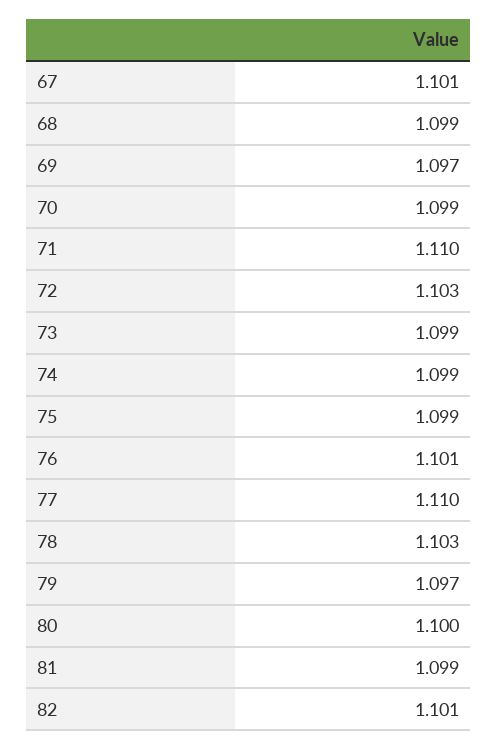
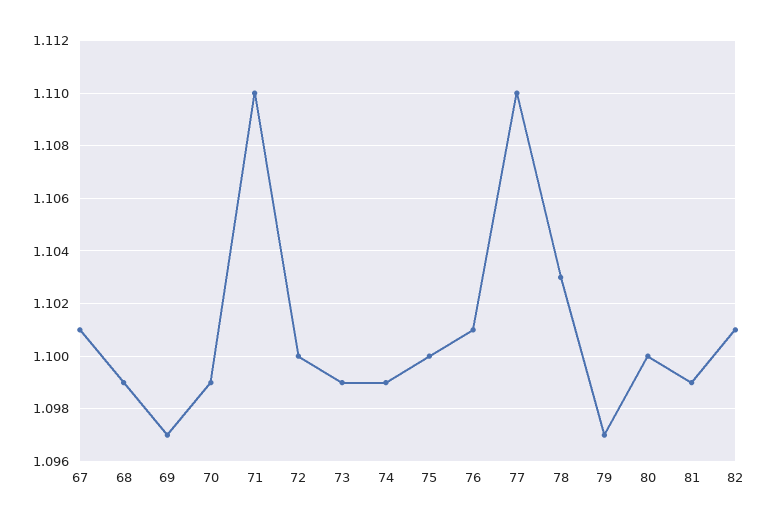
  {
    "67": 1.101,
    "68": 1.099,
    "69": 1.097,
    "70": 1.099,
    "71": 1.11,
-   "72": 1.103,
+   "72": 1.1,
    "73": 1.099,
    "74": 1.099,
-   "75": 1.099,
+   "75": 1.1,
    "76": 1.101,
    "77": 1.11,
    "78": 1.103,
    "79": 1.097,
    "80": 1.1,
    "81": 1.099,
    "82": 1.101
  }

